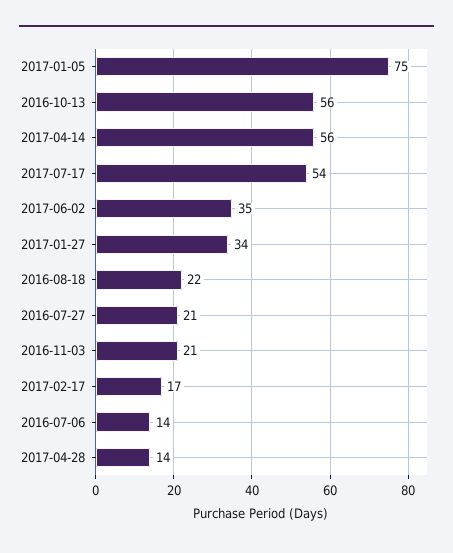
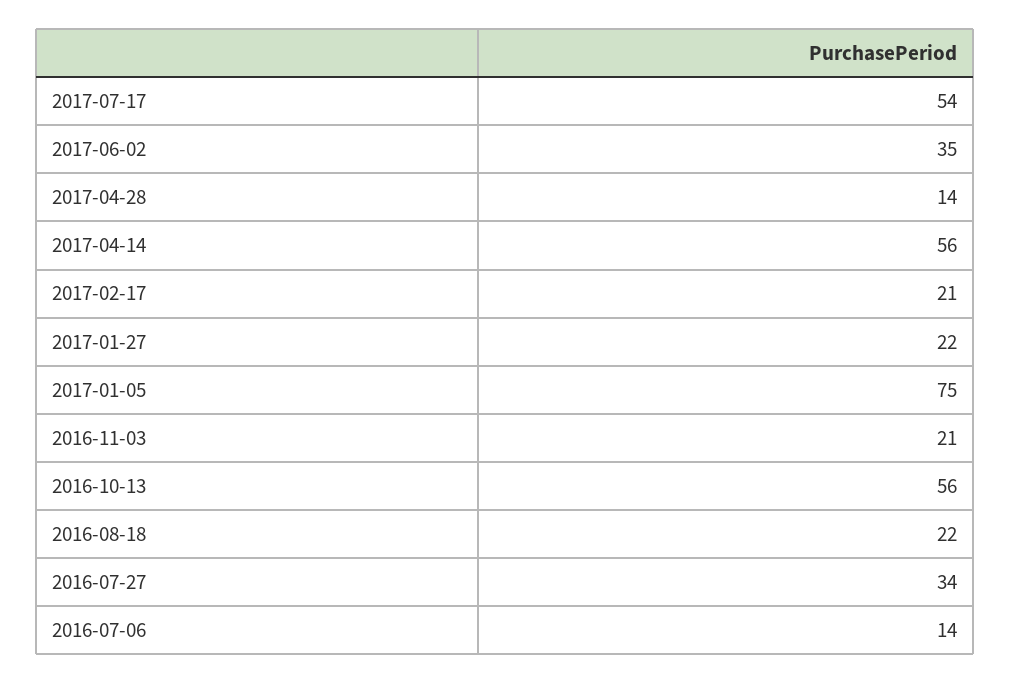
  {
    "2017-01-05": 75,
    "2016-10-13": 56,
    "2017-04-14": 56,
    "2017-07-17": 54,
    "2017-06-02": 35,
-   "2017-01-27": 34,
+   "2017-01-27": 22,
    "2016-08-18": 22,
-   "2016-07-27": 21,
+   "2016-07-27": 34,
    "2016-11-03": 21,
-   "2017-02-17": 17,
+   "2017-02-17": 21,
    "2016-07-06": 14,
    "2017-04-28": 14
  }

